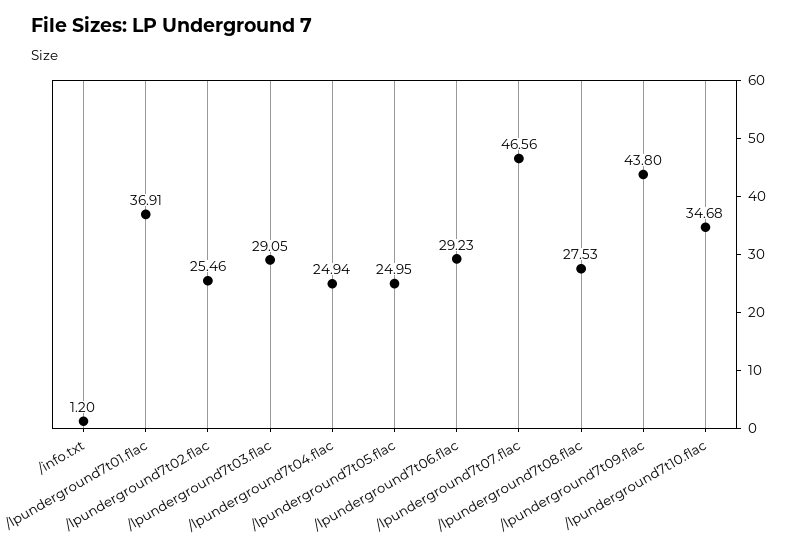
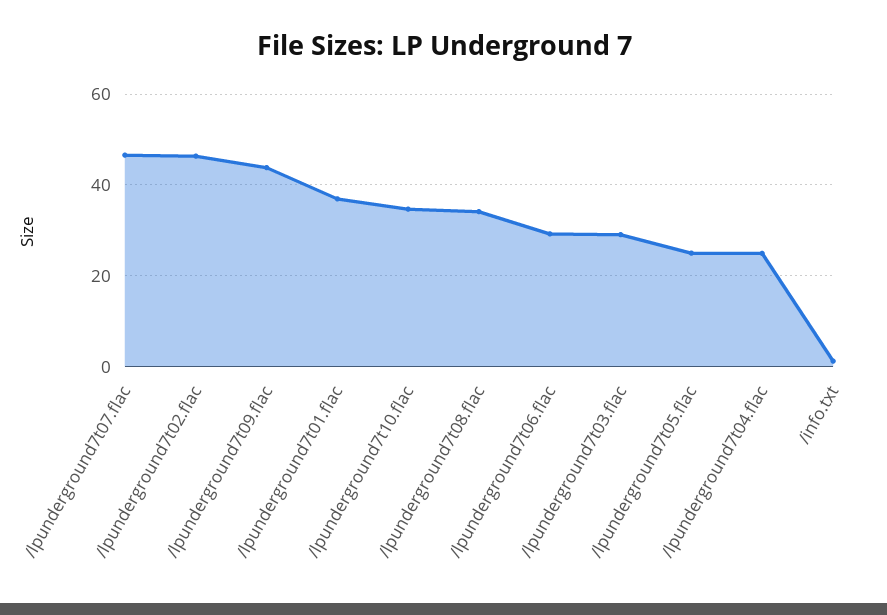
  {
    "/info.txt": 1.2,
    "/lpunderground7t01.flac": 36.91,
-   "/lpunderground7t02.flac": 25.46,
+   "/lpunderground7t02.flac": 46,
    "/lpunderground7t03.flac": 29.05,
    "/lpunderground7t04.flac": 24.94,
    "/lpunderground7t05.flac": 24.95,
    "/lpunderground7t06.flac": 29.23,
    "/lpunderground7t07.flac": 46.56,
-   "/lpunderground7t08.flac": 27.53,
+   "/lpunderground7t08.flac": 34,
    "/lpunderground7t09.flac": 43.8,
    "/lpunderground7t10.flac": 34.68
  }

